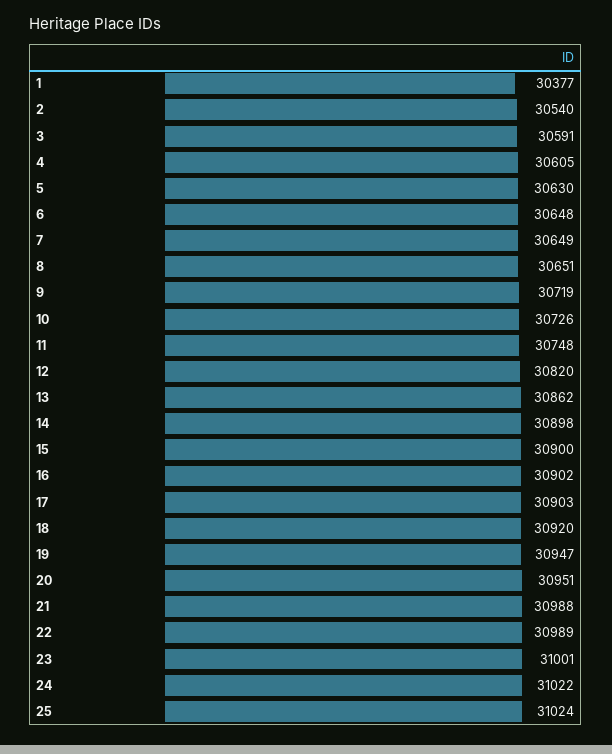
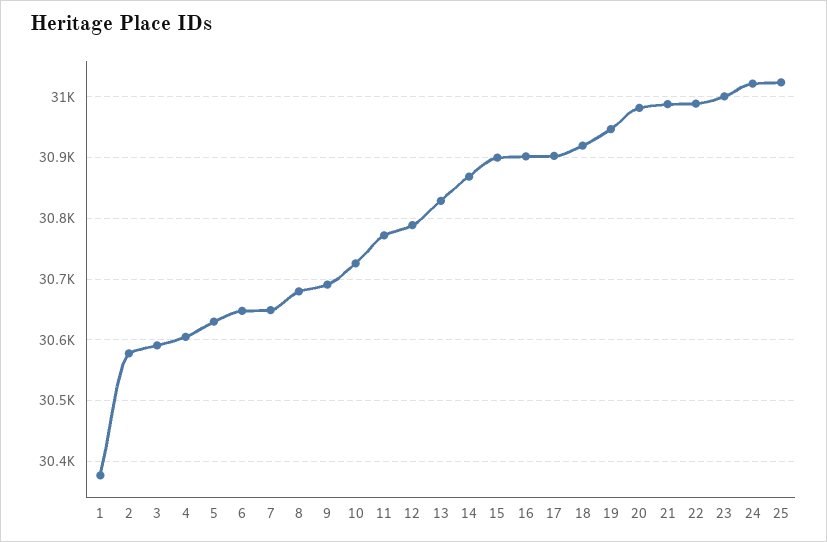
  {
    "1": 30377,
-   "2": 30540,
+   "2": 30580,
    "3": 30591,
    "4": 30605,
    "5": 30630,
    "6": 30648,
    "7": 30649,
-   "8": 30651,
+   "8": 30680,
-   "9": 30719,
+   "9": 30690,
    "10": 30726,
-   "11": 30748,
+   "11": 30770,
-   "12": 30820,
+   "12": 30790,
-   "13": 30862,
+   "13": 30830,
-   "14": 30898,
+   "14": 30870,
    "15": 30900,
    "16": 30902,
    "17": 30903,
    "18": 30920,
    "19": 30947,
-   "20": 30951,
+   "20": 30980,
    "21": 30988,
    "22": 30989,
    "23": 31001,
    "24": 31022,
    "25": 31024
  }

